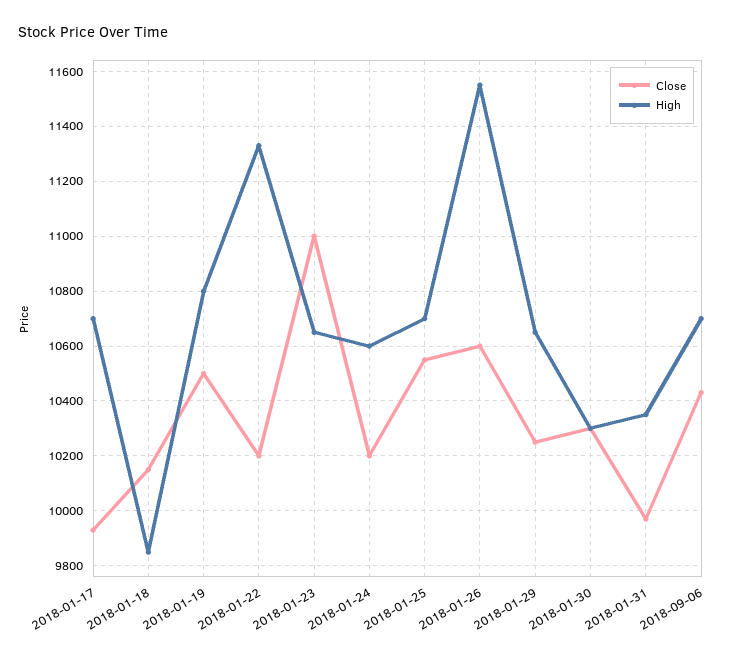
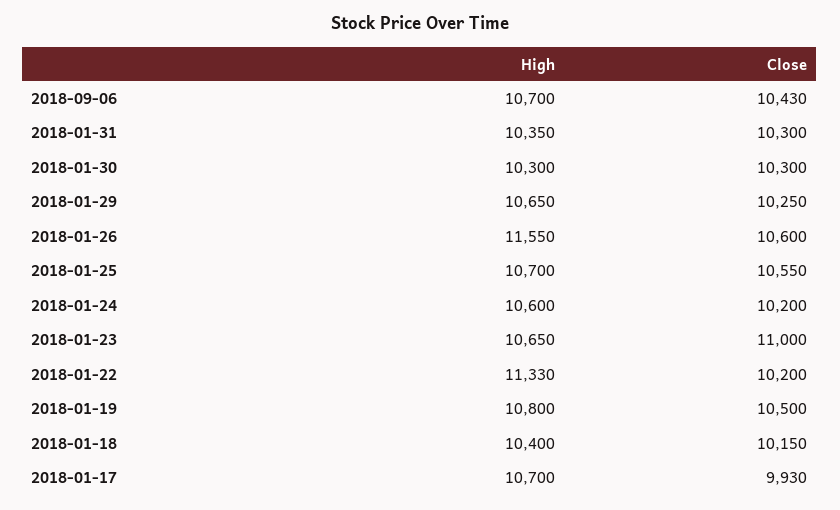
  {
    "Close": {
      "2018-01-17": 9930,
      "2018-01-18": 10150,
      "2018-01-19": 10500,
      "2018-01-22": 10200,
      "2018-01-23": 11000,
      "2018-01-24": 10200,
      "2018-01-25": 10550,
      "2018-01-26": 10600,
      "2018-01-29": 10250,
      "2018-01-30": 10300,
-     "2018-01-31": 9975,
+     "2018-01-31": 10300,
      "2018-09-06": 10430
    },
    "High": {
      "2018-01-17": 10700,
-     "2018-01-18": 9850,
+     "2018-01-18": 10400,
      "2018-01-19": 10800,
      "2018-01-22": 11330,
      "2018-01-23": 10650,
      "2018-01-24": 10600,
      "2018-01-25": 10700,
      "2018-01-26": 11550,
      "2018-01-29": 10650,
      "2018-01-30": 10300,
      "2018-01-31": 10350,
      "2018-09-06": 10700
    }
  }

